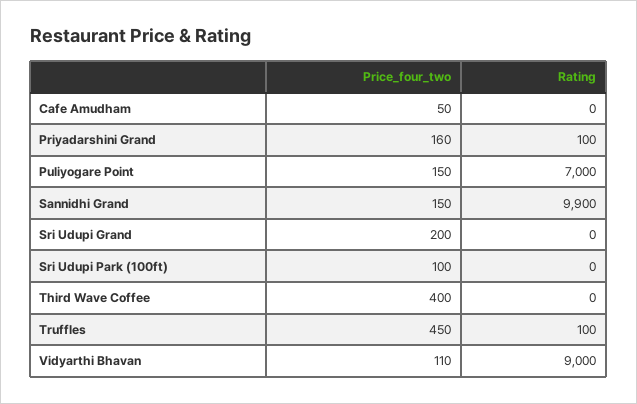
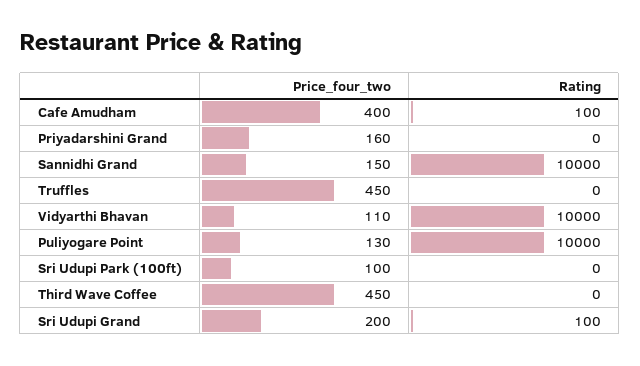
  {
    "Price_four_two": {
-     "Cafe Amudham": 50,
+     "Cafe Amudham": 400,
      "Priyadarshini Grand": 160,
-     "Puliyogare Point": 150,
+     "Puliyogare Point": 130,
      "Sannidhi Grand": 150,
      "Sri Udupi Grand": 200,
      "Sri Udupi Park (100ft)": 100,
-     "Third Wave Coffee": 400,
+     "Third Wave Coffee": 450,
      "Truffles": 450,
      "Vidyarthi Bhavan": 110
    },
    "Rating": {
-     "Cafe Amudham": 0,
+     "Cafe Amudham": 100,
-     "Priyadarshini Grand": 100,
+     "Priyadarshini Grand": 0,
-     "Puliyogare Point": 7000,
+     "Puliyogare Point": 10000,
-     "Sannidhi Grand": 9900,
+     "Sannidhi Grand": 10000,
-     "Sri Udupi Grand": 0,
+     "Sri Udupi Grand": 100,
      "Sri Udupi Park (100ft)": 0,
      "Third Wave Coffee": 0,
-     "Truffles": 100,
+     "Truffles": 0,
-     "Vidyarthi Bhavan": 9000
+     "Vidyarthi Bhavan": 10000
    }
  }

